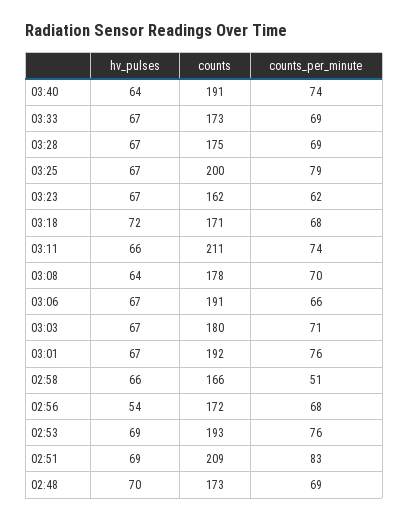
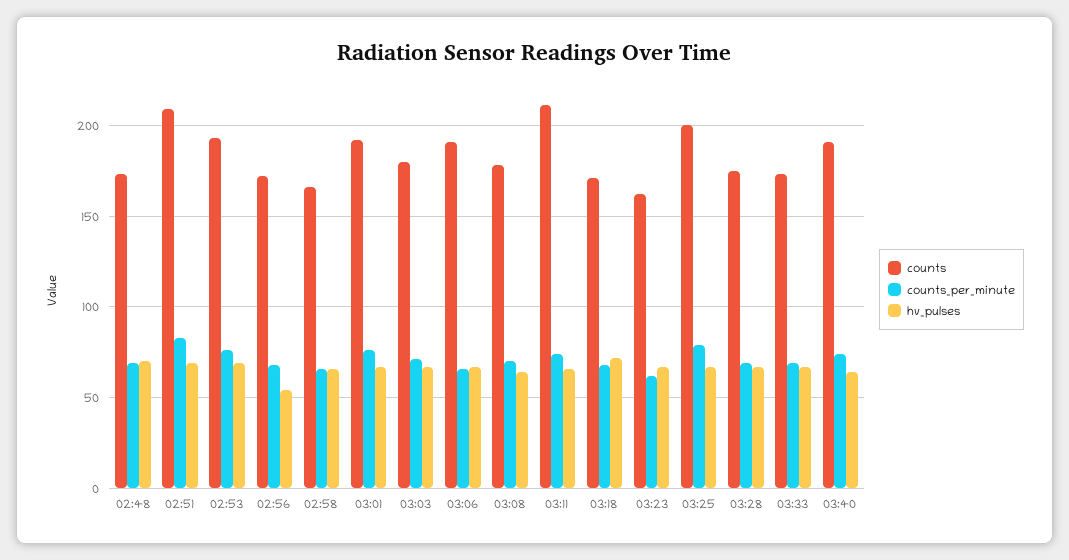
  {
    "hv_pulses": {
      "03:40": 64,
      "03:33": 67,
      "03:28": 67,
      "03:25": 67,
      "03:23": 67,
      "03:18": 72,
      "03:11": 66,
      "03:08": 64,
      "03:06": 67,
      "03:03": 67,
      "03:01": 67,
      "02:58": 66,
      "02:56": 54,
      "02:53": 69,
      "02:51": 69,
      "02:48": 70
    },
    "counts": {
      "03:40": 191,
      "03:33": 173,
      "03:28": 175,
      "03:25": 200,
      "03:23": 162,
      "03:18": 171,
      "03:11": 211,
      "03:08": 178,
      "03:06": 191,
      "03:03": 180,
      "03:01": 192,
      "02:58": 166,
      "02:56": 172,
      "02:53": 193,
      "02:51": 209,
      "02:48": 173
    },
    "counts_per_minute": {
      "03:40": 74,
      "03:33": 69,
      "03:28": 69,
      "03:25": 79,
      "03:23": 62,
      "03:18": 68,
      "03:11": 74,
      "03:08": 70,
      "03:06": 66,
      "03:03": 71,
      "03:01": 76,
-     "02:58": 51,
+     "02:58": 65,
      "02:56": 68,
      "02:53": 76,
      "02:51": 83,
      "02:48": 69
    }
  }

